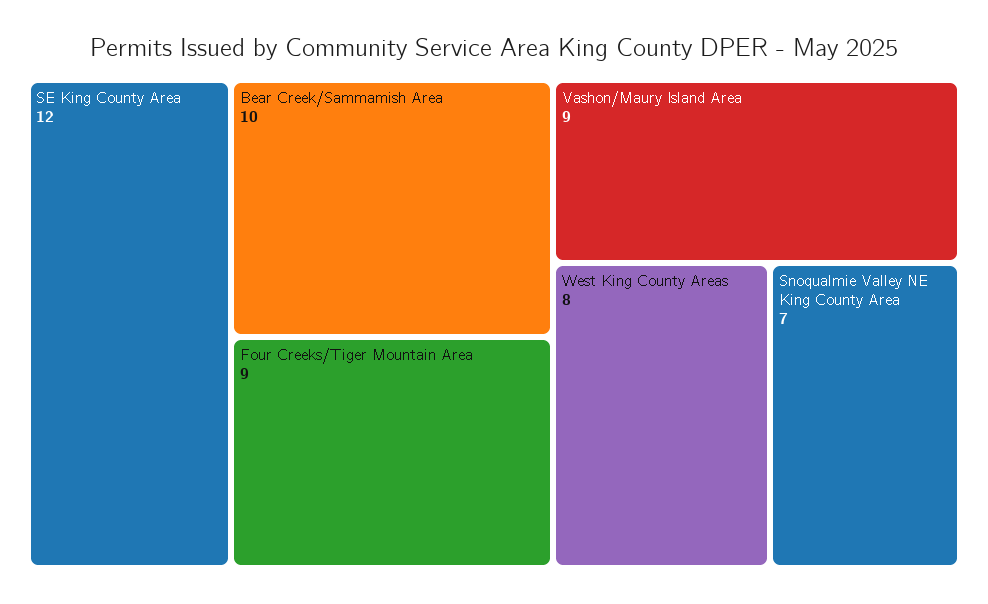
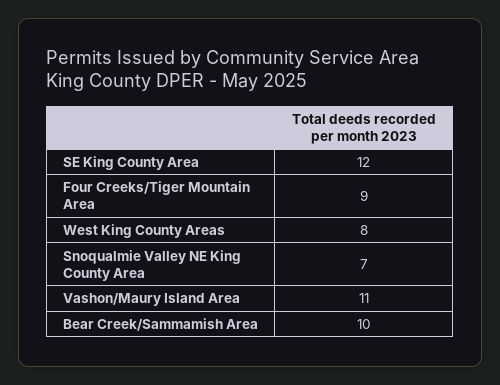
  {
    "SE King County Area": 12,
    "Bear Creek/Sammamish Area": 10,
    "Four Creeks/Tiger Mountain Area": 9,
-   "Vashon/Maury Island Area": 9,
+   "Vashon/Maury Island Area": 11,
    "West King County Areas": 8,
    "Snoqualmie Valley NE King County Area": 7
  }

